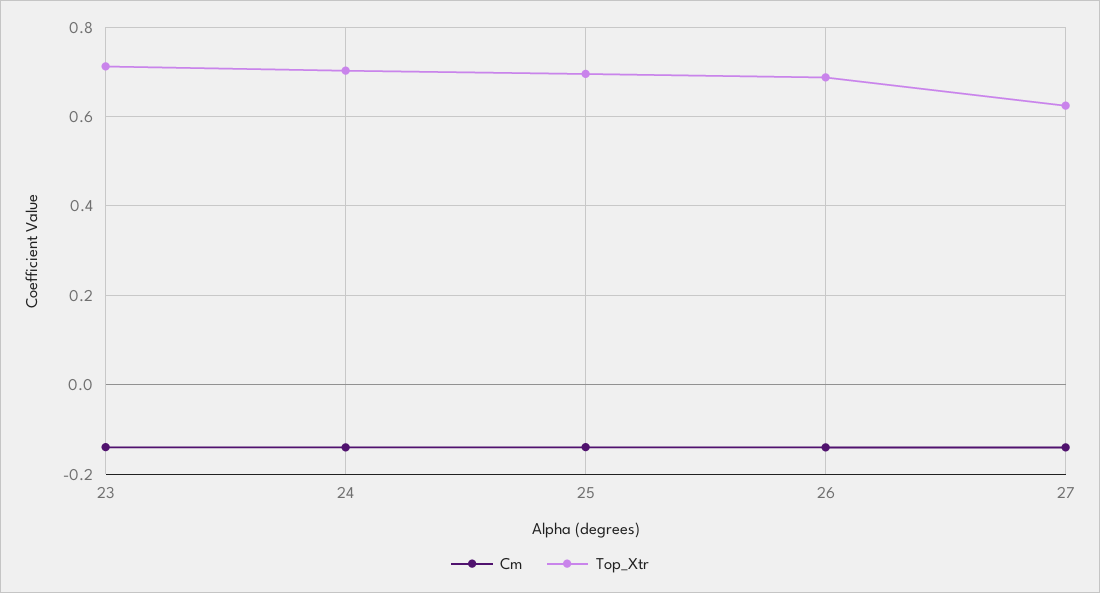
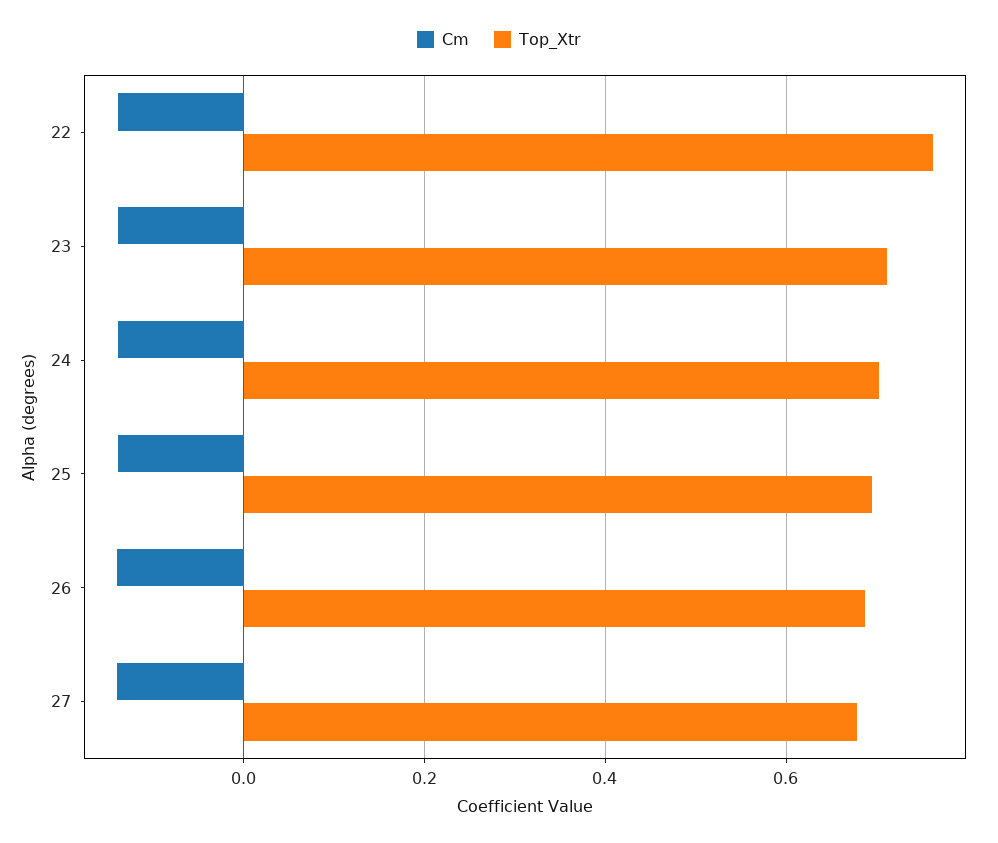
  {
    "Cm": {
      "23": -0.14,
      "24": -0.14,
      "25": -0.14,
      "26": -0.14,
-     "27": -0.14
+     "27": -0.14,
+     "22": -0.14
    },
    "Top_Xtr": {
      "23": 0.72,
      "24": 0.7,
      "25": 0.7,
      "26": 0.68,
-     "27": 0.62
+     "27": 0.68,
+     "22": 0.76
    }
  }

